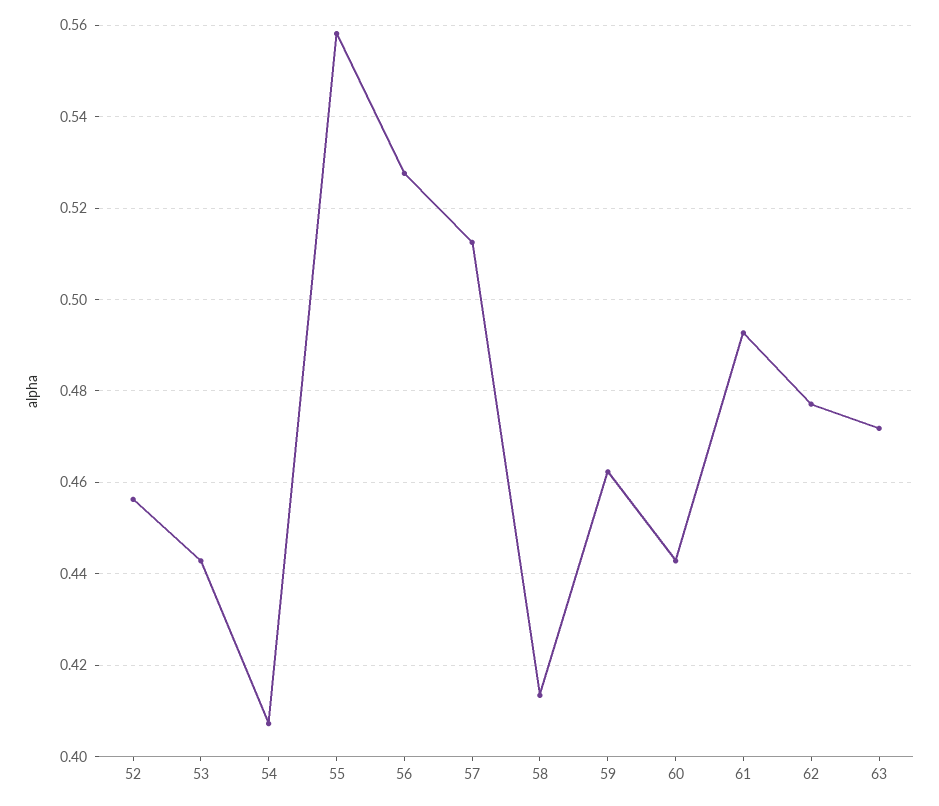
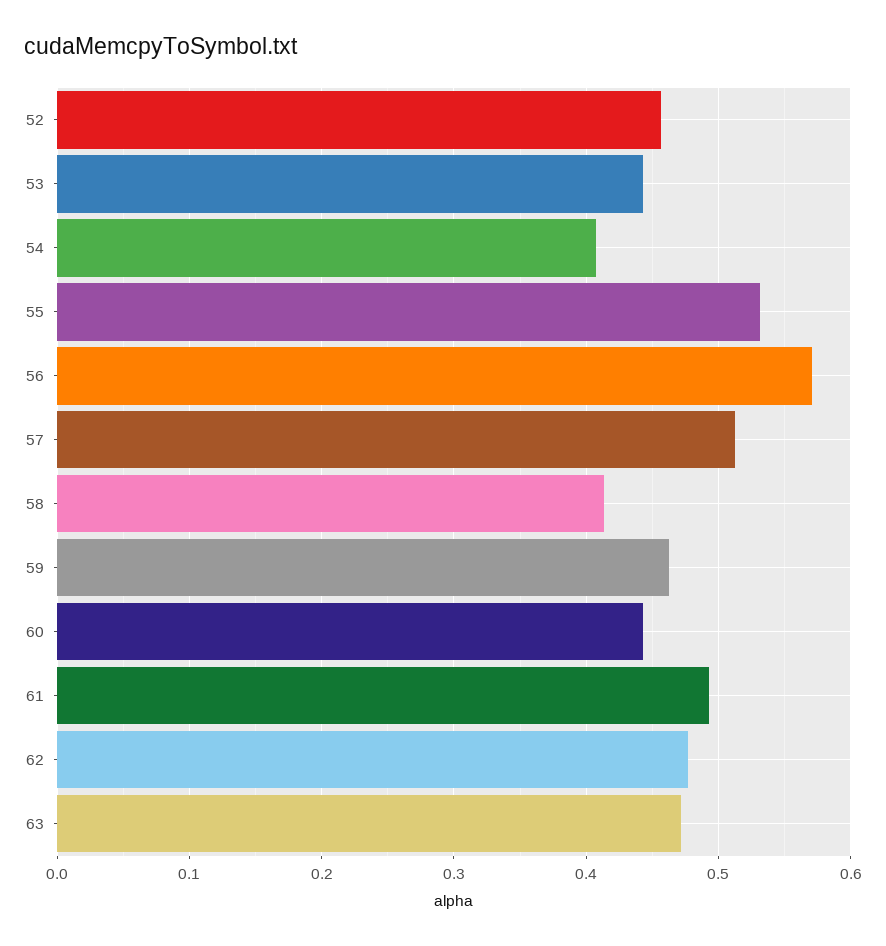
  {
    "52": 0.456,
    "53": 0.442,
    "54": 0.408,
-   "55": 0.558,
+   "55": 0.53,
-   "56": 0.528,
+   "56": 0.57,
    "57": 0.512,
    "58": 0.414,
    "59": 0.462,
    "60": 0.442,
    "61": 0.492,
    "62": 0.478,
    "63": 0.472
  }

